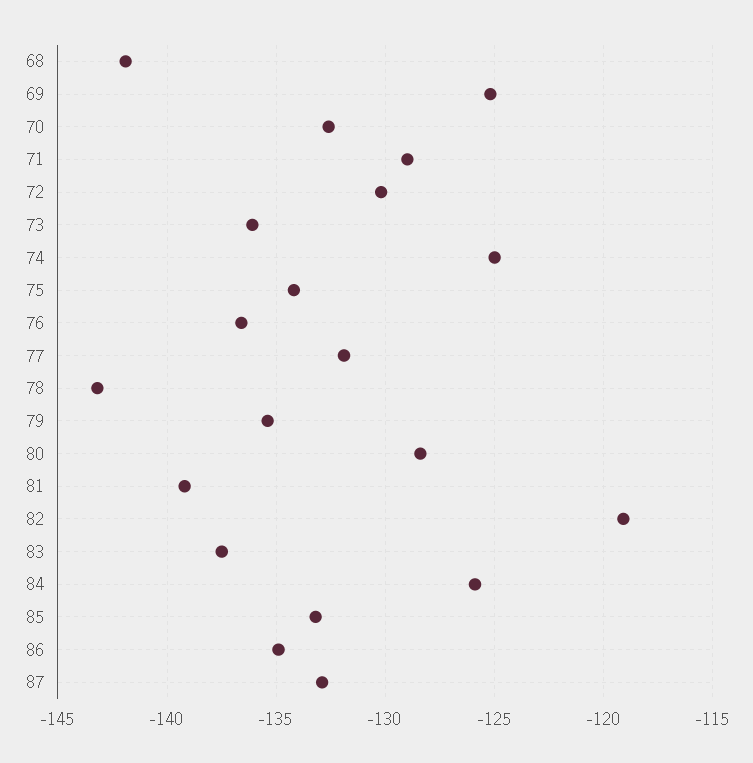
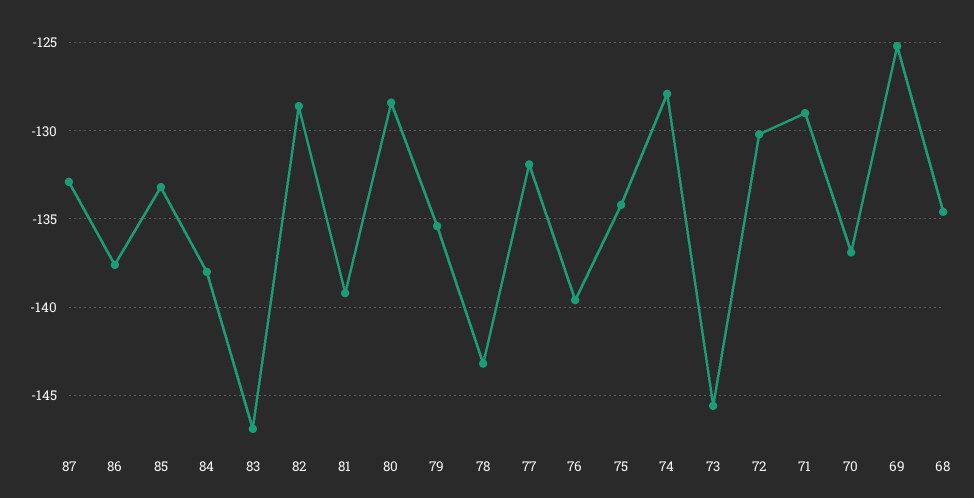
  {
-   "68": -142,
+   "68": -134.5,
    "69": -125,
-   "70": -132.5,
+   "70": -137,
    "71": -129,
    "72": -130,
-   "73": -136,
+   "73": -145.5,
-   "74": -125,
+   "74": -128,
    "75": -134,
-   "76": -136.5,
+   "76": -139.5,
    "77": -132,
    "78": -143,
    "79": -135.5,
    "80": -128.5,
    "81": -139,
-   "82": -119,
+   "82": -128.5,
-   "83": -137.5,
+   "83": -147,
-   "84": -126,
+   "84": -138,
    "85": -133,
-   "86": -135,
+   "86": -137.5,
    "87": -133
  }

